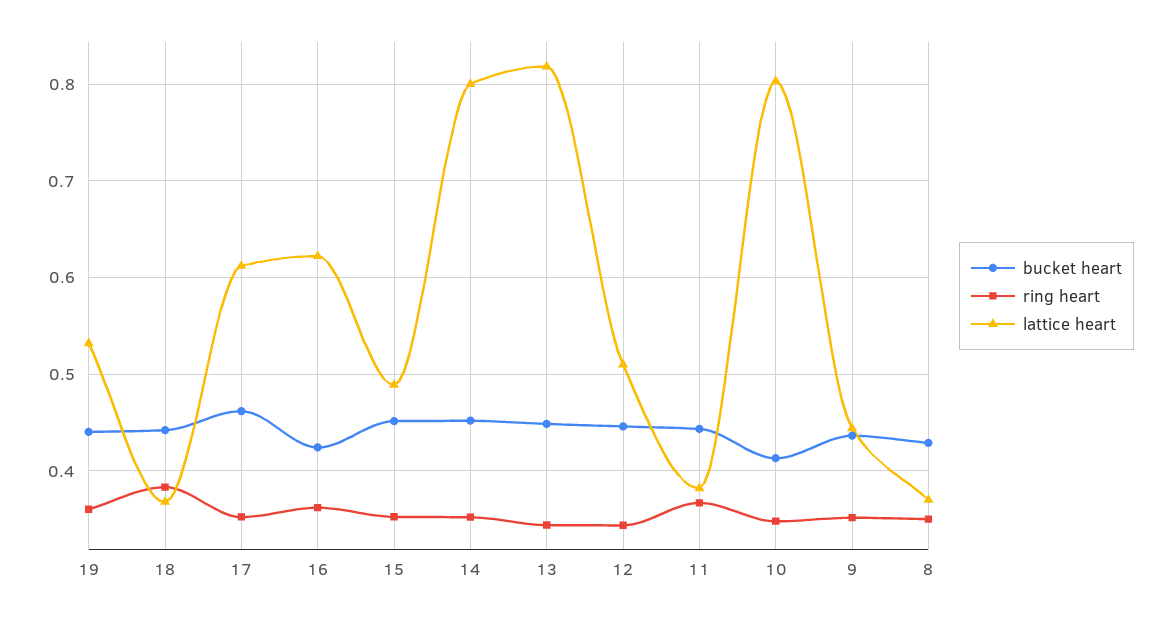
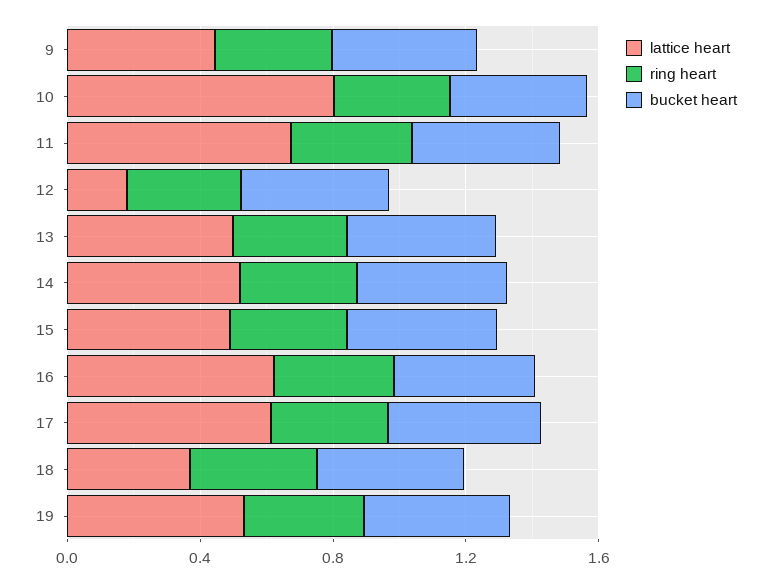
  {
    "bucket heart": {
      "19": 0.44,
      "18": 0.44,
      "17": 0.46,
      "16": 0.42,
      "15": 0.45,
      "14": 0.45,
      "13": 0.45,
      "12": 0.45,
      "11": 0.44,
      "10": 0.41,
-     "9": 0.44,
+     "9": 0.44
-     "8": 0.43
    },
    "ring heart": {
      "19": 0.36,
      "18": 0.38,
      "17": 0.35,
      "16": 0.36,
      "15": 0.35,
      "14": 0.35,
      "13": 0.34,
      "12": 0.34,
      "11": 0.37,
      "10": 0.35,
-     "9": 0.35,
+     "9": 0.35
-     "8": 0.35
    },
    "lattice heart": {
      "19": 0.53,
      "18": 0.37,
      "17": 0.61,
      "16": 0.62,
      "15": 0.49,
-     "14": 0.8,
+     "14": 0.5,
-     "13": 0.82,
+     "13": 0.5,
-     "12": 0.51,
+     "12": 0.2,
-     "11": 0.38,
+     "11": 0.7,
      "10": 0.8,
-     "9": 0.44,
+     "9": 0.44
-     "8": 0.37
    }
  }

